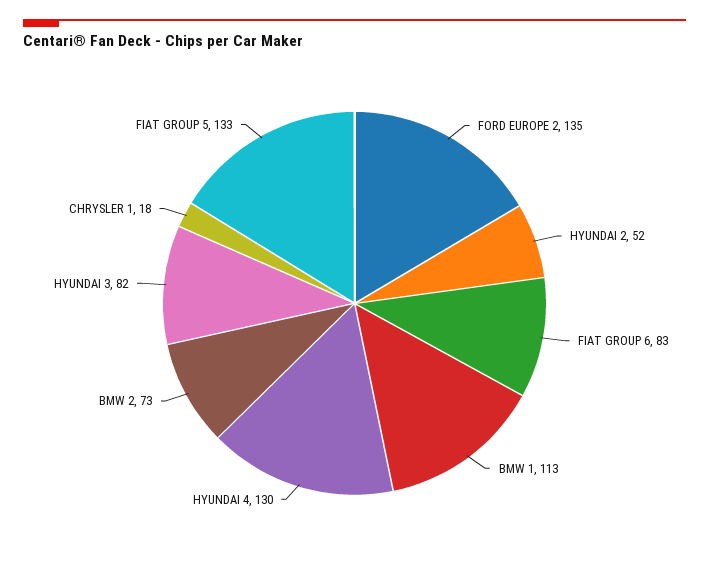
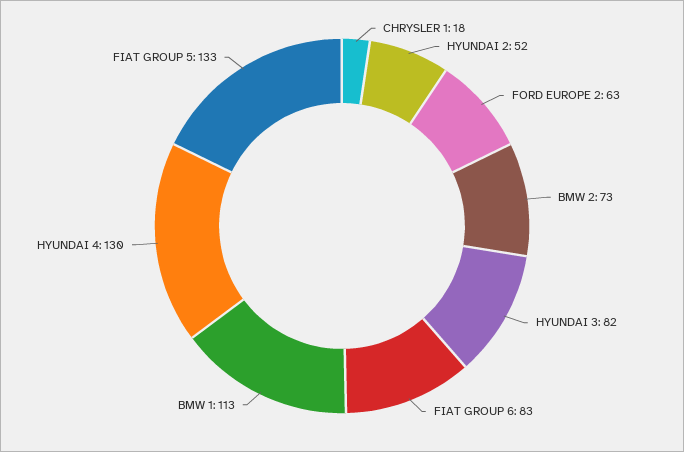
  {
-   "FORD EUROPE 2": 135,
+   "FORD EUROPE 2": 63,
    "HYUNDAI 2": 52,
    "FIAT GROUP 6": 83,
    "BMW 1": 113,
    "HYUNDAI 4": 130,
    "BMW 2": 73,
    "HYUNDAI 3": 82,
    "CHRYSLER 1": 18,
    "FIAT GROUP 5": 133
  }

